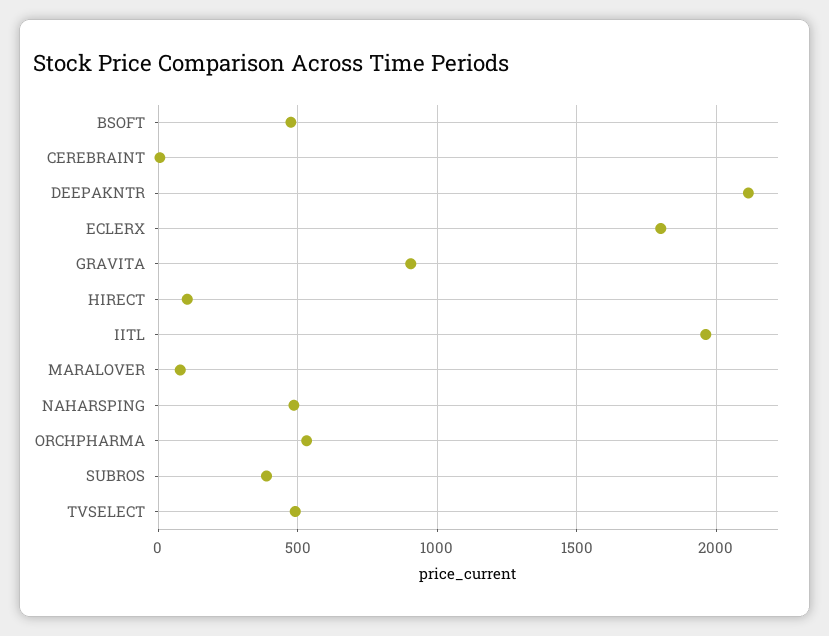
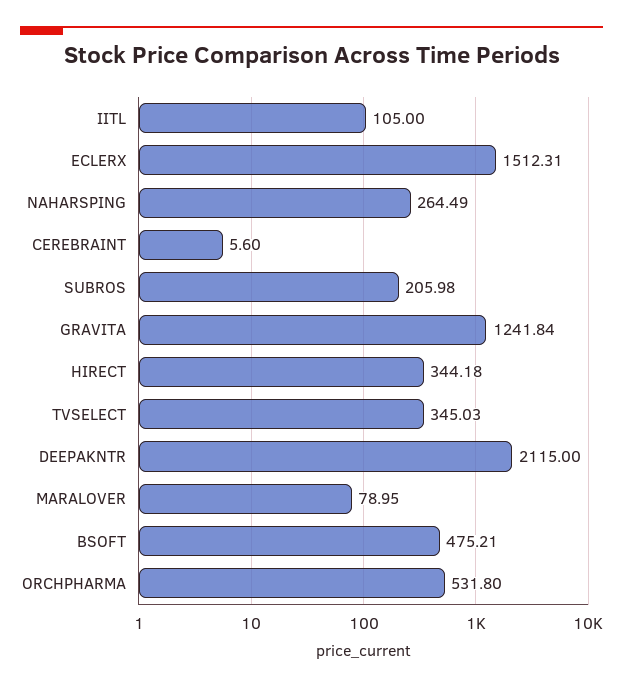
  {
    "BSOFT": 475.21,
    "CEREBRAINT": 5.6,
    "DEEPAKNTR": 2115,
-   "ECLERX": 1800,
+   "ECLERX": 1512.31,
-   "GRAVITA": 900,
+   "GRAVITA": 1241.84,
-   "HIRECT": 100,
+   "HIRECT": 344.18,
-   "IITL": 1950,
+   "IITL": 105,
    "MARALOVER": 78.95,
-   "NAHARSPING": 500,
+   "NAHARSPING": 264.49,
    "ORCHPHARMA": 531.8,
-   "SUBROS": 400,
+   "SUBROS": 205.98,
-   "TVSELECT": 500
+   "TVSELECT": 345.03
  }

